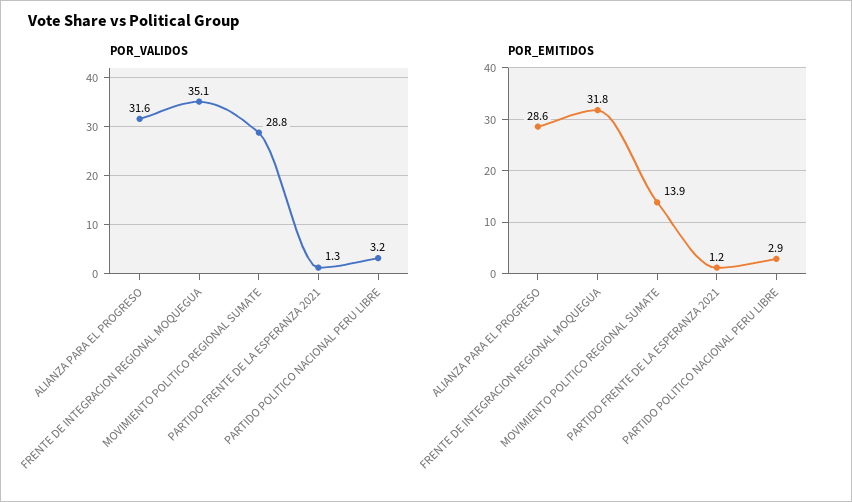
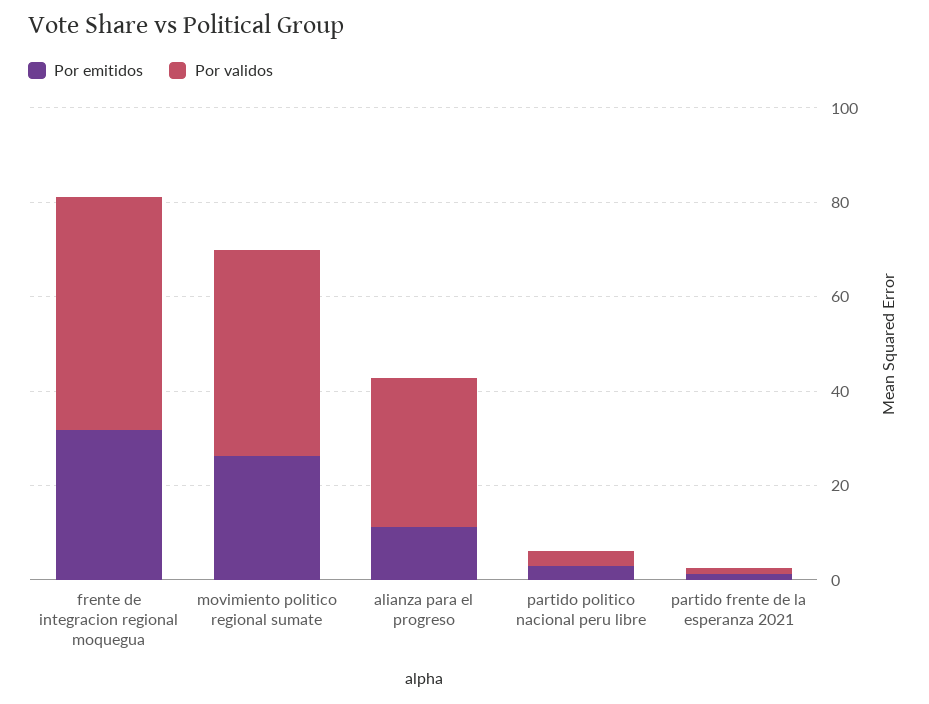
  {
    "POR_VALIDOS": {
      "ALIANZA PARA EL PROGRESO": 31.6,
-     "FRENTE DE INTEGRACION REGIONAL MOQUEGUA": 35.1,
+     "FRENTE DE INTEGRACION REGIONAL MOQUEGUA": 50,
-     "MOVIMIENTO POLITICO REGIONAL SUMATE": 28.8,
+     "MOVIMIENTO POLITICO REGIONAL SUMATE": 45,
      "PARTIDO FRENTE DE LA ESPERANZA 2021": 1.3,
      "PARTIDO POLITICO NACIONAL PERU LIBRE": 3.2
    },
    "POR_EMITIDOS": {
-     "ALIANZA PARA EL PROGRESO": 28.6,
+     "ALIANZA PARA EL PROGRESO": 10,
      "FRENTE DE INTEGRACION REGIONAL MOQUEGUA": 31.8,
-     "MOVIMIENTO POLITICO REGIONAL SUMATE": 13.9,
+     "MOVIMIENTO POLITICO REGIONAL SUMATE": 25,
      "PARTIDO FRENTE DE LA ESPERANZA 2021": 1.2,
      "PARTIDO POLITICO NACIONAL PERU LIBRE": 2.9
    }
  }

